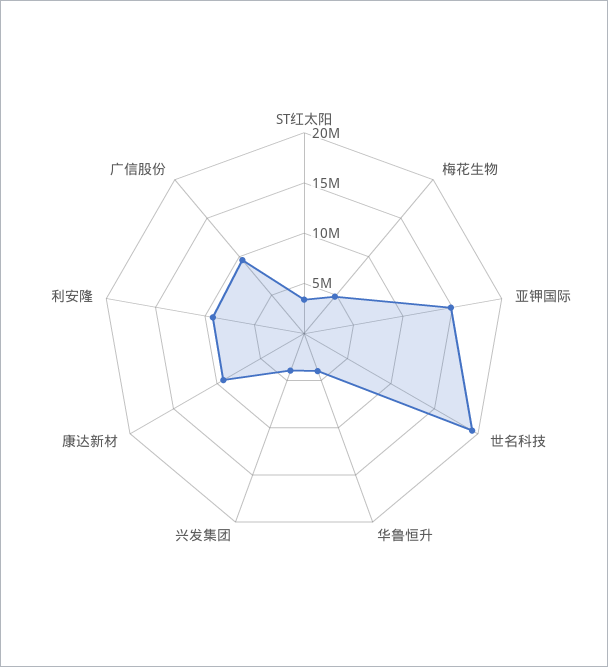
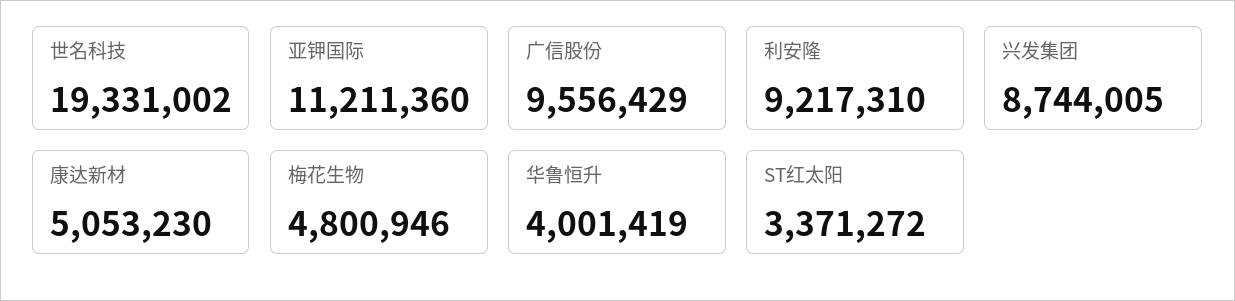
  {
    "ST红太阳": 3371272,
    "梅花生物": 4800946,
-   "亚钾国际": 15000000,
+   "亚钾国际": 11211360,
    "世名科技": 19331002,
    "华鲁恒升": 4001419,
-   "兴发集团": 4000000,
+   "兴发集团": 8744005,
-   "康达新材": 9000000,
+   "康达新材": 5053230,
    "利安隆": 9217310,
    "广信股份": 9556429
  }

